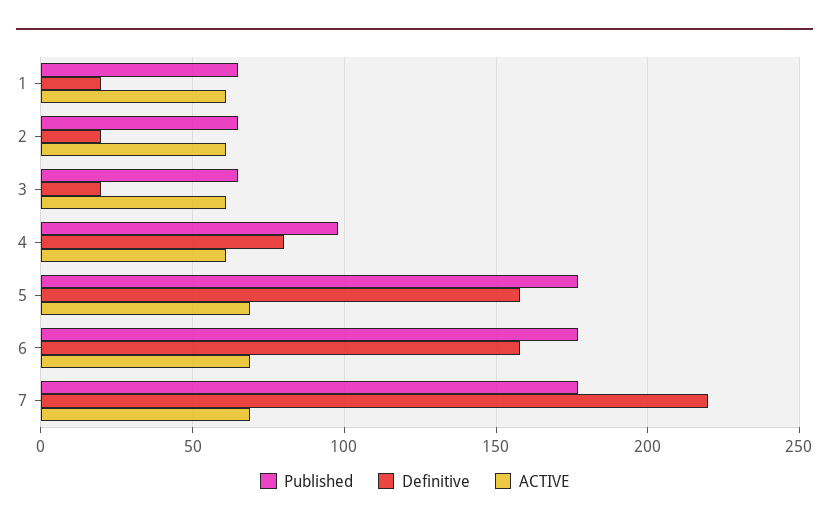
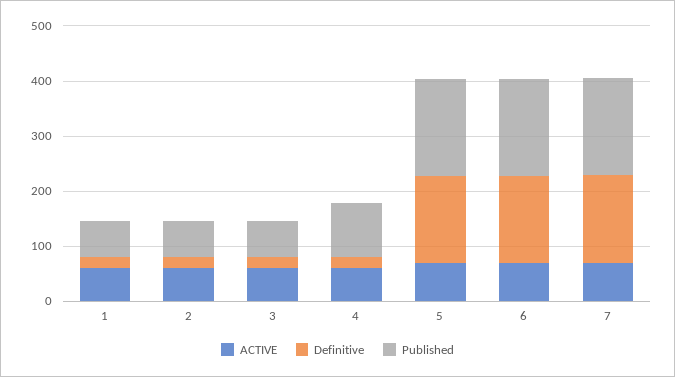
  {
    "Published": {
      "1": 65,
      "2": 65,
      "3": 65,
      "4": 100,
      "5": 175,
      "6": 175,
      "7": 175
    },
    "Definitive": {
      "1": 20,
      "2": 20,
      "3": 20,
-     "4": 80,
+     "4": 20,
      "5": 160,
      "6": 160,
-     "7": 220
+     "7": 160
    },
    "ACTIVE": {
      "1": 60,
      "2": 60,
      "3": 60,
      "4": 60,
      "5": 70,
      "6": 70,
      "7": 70
    }
  }

